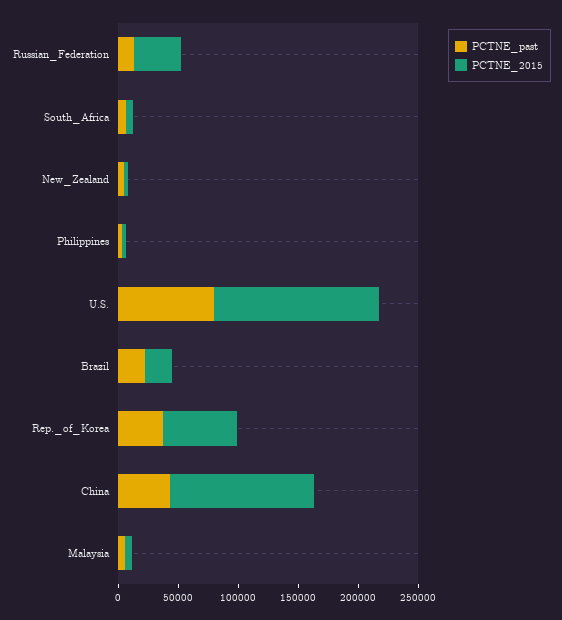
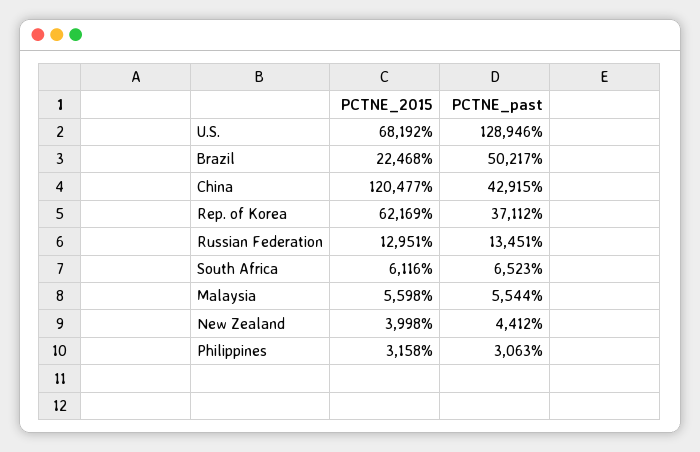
  {
    "PCTNE_past": {
      "Russian_Federation": 13451,
      "South_Africa": 6523,
      "New_Zealand": 4412,
      "Philippines": 3063,
-     "U.S.": 80000,
+     "U.S.": 128946,
-     "Brazil": 20000,
+     "Brazil": 50217,
      "Rep._of_Korea": 37112,
      "China": 42915,
      "Malaysia": 5544
    },
    "PCTNE_2015": {
-     "Russian_Federation": 40000,
+     "Russian_Federation": 12951,
      "South_Africa": 6116,
      "New_Zealand": 3998,
      "Philippines": 3158,
-     "U.S.": 140000,
+     "U.S.": 68192,
      "Brazil": 22468,
      "Rep._of_Korea": 62169,
      "China": 120477,
      "Malaysia": 5598
    }
  }

